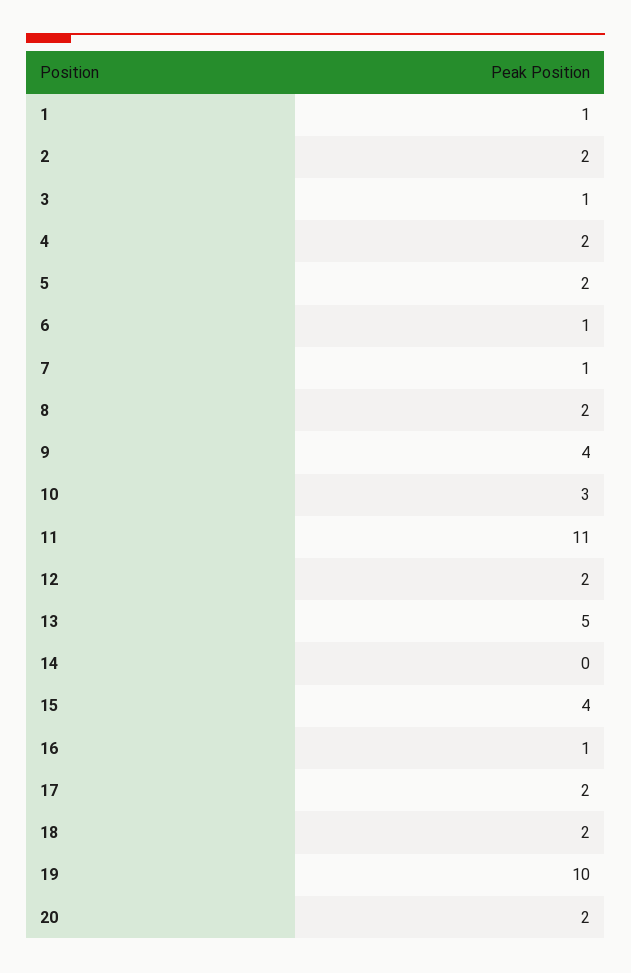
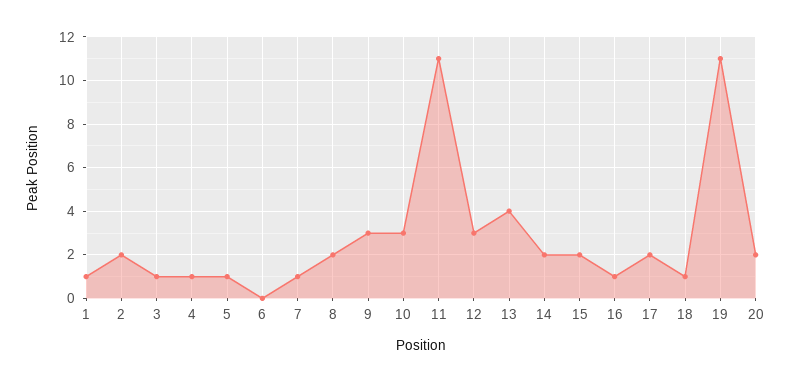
  {
    "1": 1,
    "2": 2,
    "3": 1,
-   "4": 2,
+   "4": 1,
-   "5": 2,
+   "5": 1,
-   "6": 1,
+   "6": 0,
    "7": 1,
    "8": 2,
-   "9": 4,
+   "9": 3,
    "10": 3,
    "11": 11,
-   "12": 2,
+   "12": 3,
-   "13": 5,
+   "13": 4,
-   "14": 0,
+   "14": 2,
-   "15": 4,
+   "15": 2,
    "16": 1,
    "17": 2,
-   "18": 2,
+   "18": 1,
-   "19": 10,
+   "19": 11,
    "20": 2
  }

